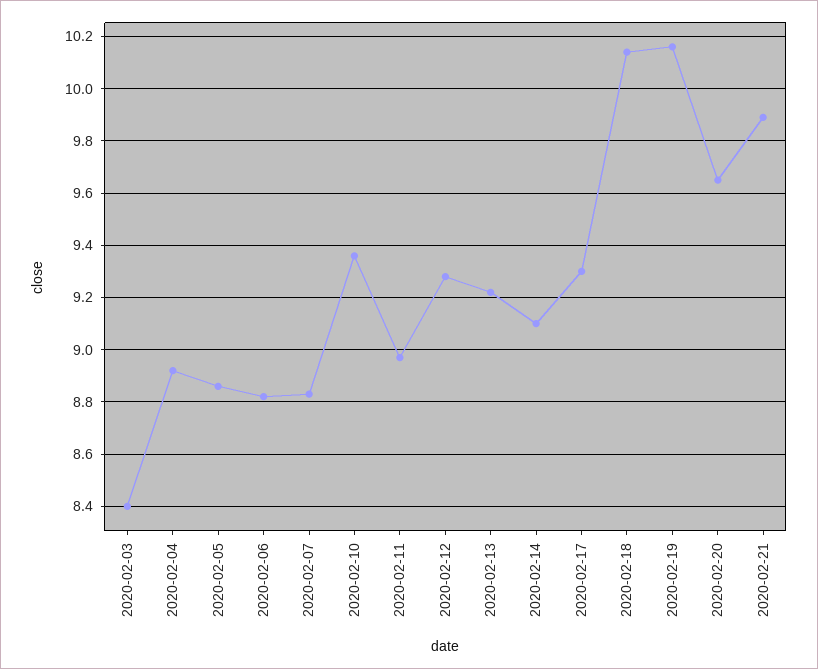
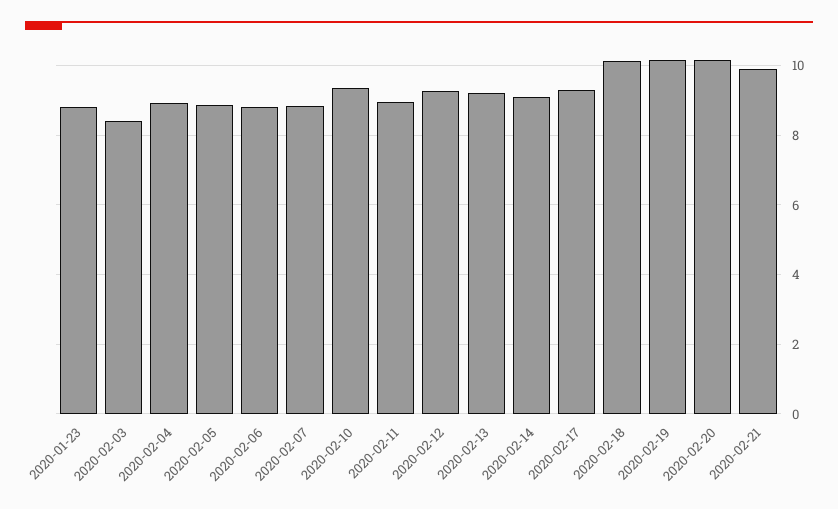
  {
    "2020-02-03": 8.4,
    "2020-02-04": 8.9,
    "2020-02-05": 8.85,
    "2020-02-06": 8.8,
    "2020-02-07": 8.85,
    "2020-02-10": 9.35,
    "2020-02-11": 8.95,
    "2020-02-12": 9.3,
    "2020-02-13": 9.2,
    "2020-02-14": 9.1,
    "2020-02-17": 9.3,
    "2020-02-18": 10.15,
    "2020-02-19": 10.15,
-   "2020-02-20": 9.65,
+   "2020-02-20": 10.2,
-   "2020-02-21": 9.9
+   "2020-02-21": 9.9,
+   "2020-01-23": 8.8
  }

